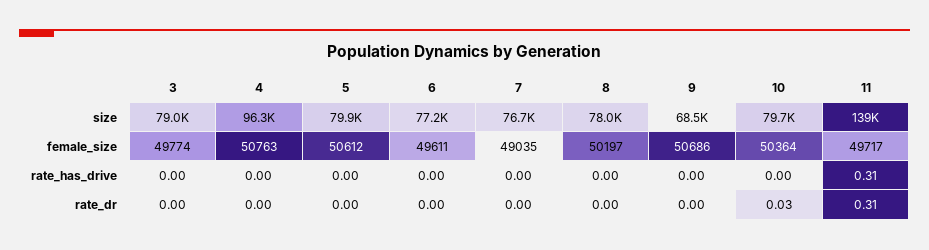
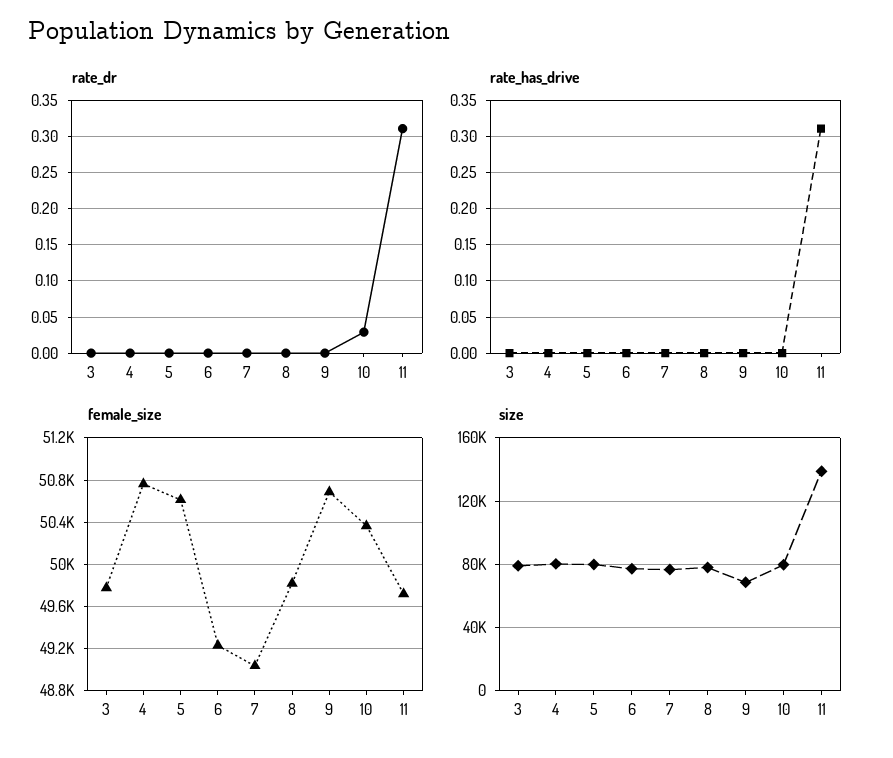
  {
    "size": {
      "3": 79000,
-     "4": 96300,
+     "4": 80000,
      "5": 79900,
      "6": 77200,
      "7": 76700,
      "8": 78000,
      "9": 68500,
      "10": 79700,
      "11": 139000
    },
    "female_size": {
      "3": 49774,
      "4": 50763,
      "5": 50612,
-     "6": 49611,
+     "6": 49200,
      "7": 49035,
-     "8": 50197,
+     "8": 49800,
      "9": 50686,
      "10": 50364,
      "11": 49717
    },
    "rate_has_drive": {
      "3": 0,
      "4": 0,
      "5": 0,
      "6": 0,
      "7": 0,
      "8": 0,
      "9": 0,
      "10": 0,
      "11": 0.31
    },
    "rate_dr": {
      "3": 0,
      "4": 0,
      "5": 0,
      "6": 0,
      "7": 0,
      "8": 0,
      "9": 0,
      "10": 0.03,
      "11": 0.31
    }
  }

